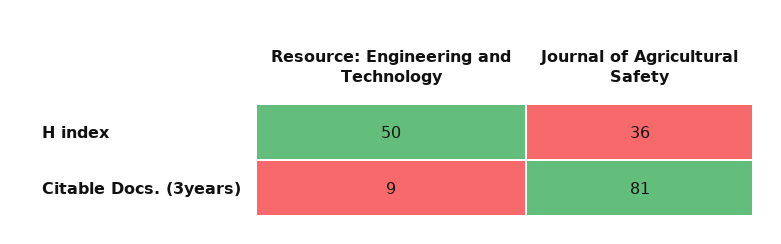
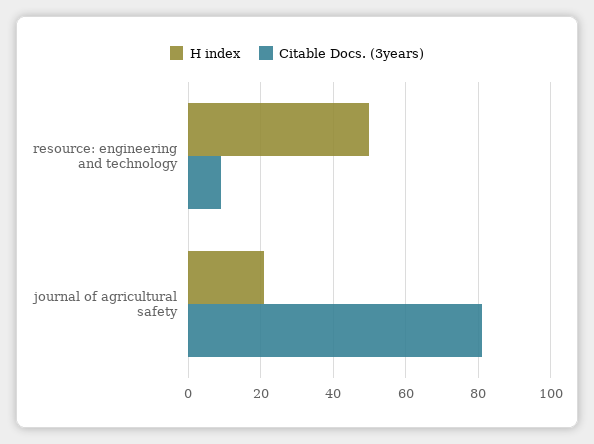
  {
    "H index": {
      "Resource: Engineering and Technology": 50,
-     "Journal of Agricultural Safety": 36
+     "Journal of Agricultural Safety": 20
    },
    "Citable Docs. (3years)": {
      "Resource: Engineering and Technology": 9,
      "Journal of Agricultural Safety": 81
    }
  }

